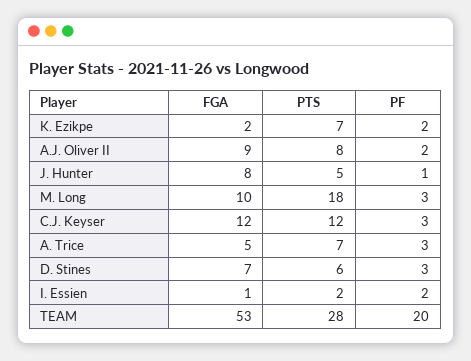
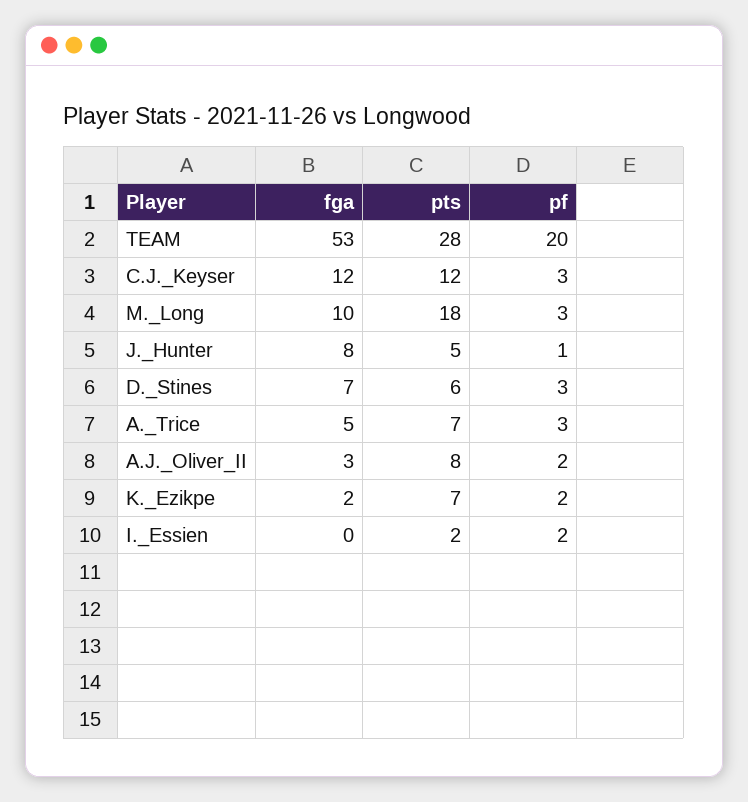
  {
    "FGA": {
      "K. Ezikpe": 2,
-     "A.J. Oliver II": 9,
+     "A.J. Oliver II": 3,
      "J. Hunter": 8,
      "M. Long": 10,
      "C.J. Keyser": 12,
      "A. Trice": 5,
      "D. Stines": 7,
-     "I. Essien": 1,
+     "I. Essien": 0,
      "TEAM": 53
    },
    "PTS": {
      "K. Ezikpe": 7,
      "A.J. Oliver II": 8,
      "J. Hunter": 5,
      "M. Long": 18,
      "C.J. Keyser": 12,
      "A. Trice": 7,
      "D. Stines": 6,
      "I. Essien": 2,
      "TEAM": 28
    },
    "PF": {
      "K. Ezikpe": 2,
      "A.J. Oliver II": 2,
      "J. Hunter": 1,
      "M. Long": 3,
      "C.J. Keyser": 3,
      "A. Trice": 3,
      "D. Stines": 3,
      "I. Essien": 2,
      "TEAM": 20
    }
  }

